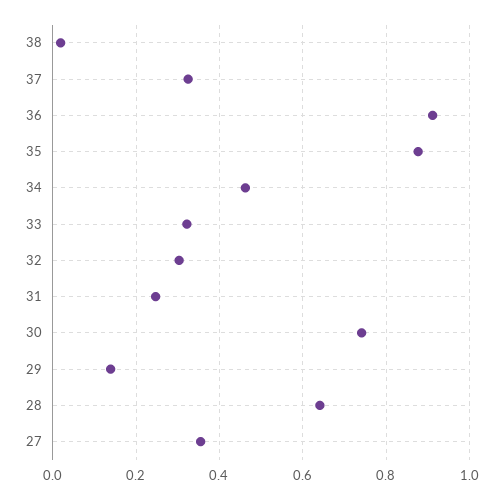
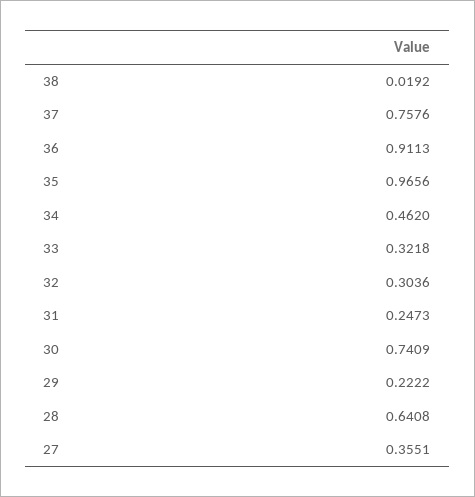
  {
    "38": 0.0192,
-   "37": 0.32,
+   "37": 0.7576,
    "36": 0.9113,
-   "35": 0.88,
+   "35": 0.9656,
    "34": 0.462,
    "33": 0.3218,
    "32": 0.3036,
    "31": 0.2473,
    "30": 0.7409,
-   "29": 0.14,
+   "29": 0.2222,
    "28": 0.6408,
    "27": 0.3551
  }

